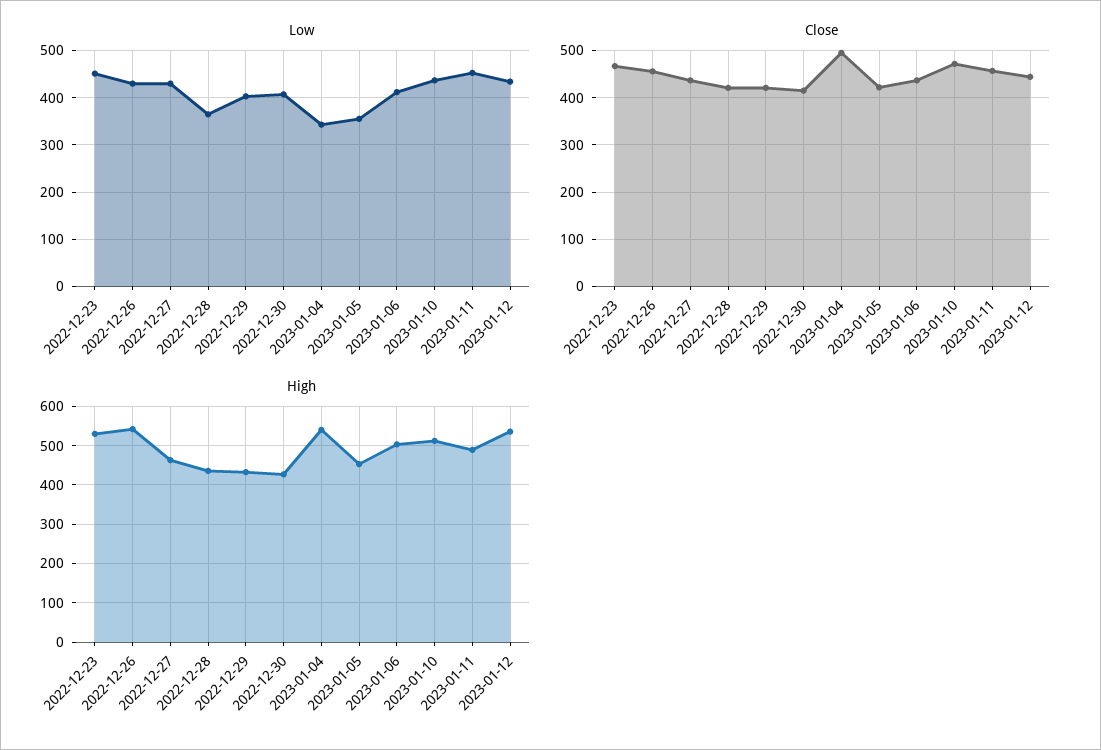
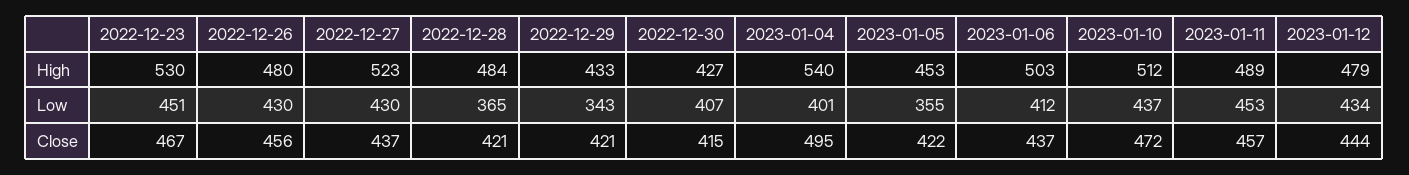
  {
    "Low": {
      "2022-12-23": 451,
      "2022-12-26": 430,
      "2022-12-27": 430,
      "2022-12-28": 365,
-     "2022-12-29": 400,
+     "2022-12-29": 343,
      "2022-12-30": 407,
-     "2023-01-04": 340,
+     "2023-01-04": 401,
      "2023-01-05": 355,
      "2023-01-06": 412,
      "2023-01-10": 437,
      "2023-01-11": 453,
      "2023-01-12": 434
    },
    "Close": {
      "2022-12-23": 467,
      "2022-12-26": 456,
      "2022-12-27": 437,
      "2022-12-28": 421,
      "2022-12-29": 421,
      "2022-12-30": 415,
      "2023-01-04": 495,
      "2023-01-05": 422,
      "2023-01-06": 437,
      "2023-01-10": 472,
      "2023-01-11": 457,
      "2023-01-12": 444
    },
    "High": {
      "2022-12-23": 530,
-     "2022-12-26": 540,
+     "2022-12-26": 480,
-     "2022-12-27": 460,
+     "2022-12-27": 523,
-     "2022-12-28": 440,
+     "2022-12-28": 484,
      "2022-12-29": 433,
      "2022-12-30": 427,
      "2023-01-04": 540,
      "2023-01-05": 453,
      "2023-01-06": 503,
      "2023-01-10": 512,
      "2023-01-11": 489,
-     "2023-01-12": 540
+     "2023-01-12": 479
    }
  }

